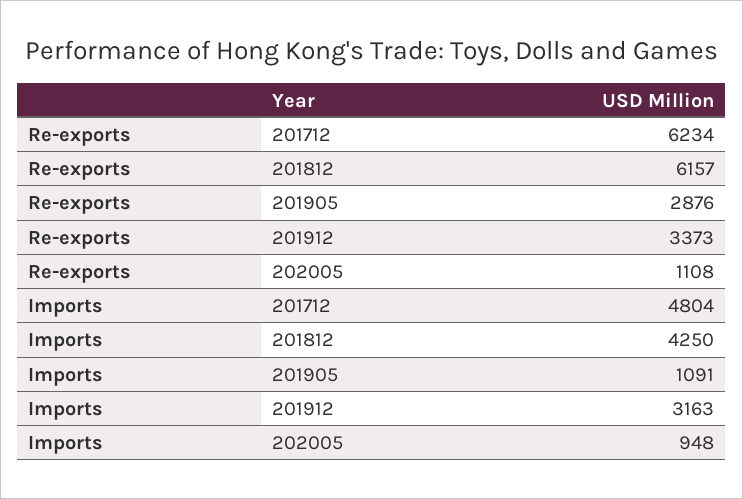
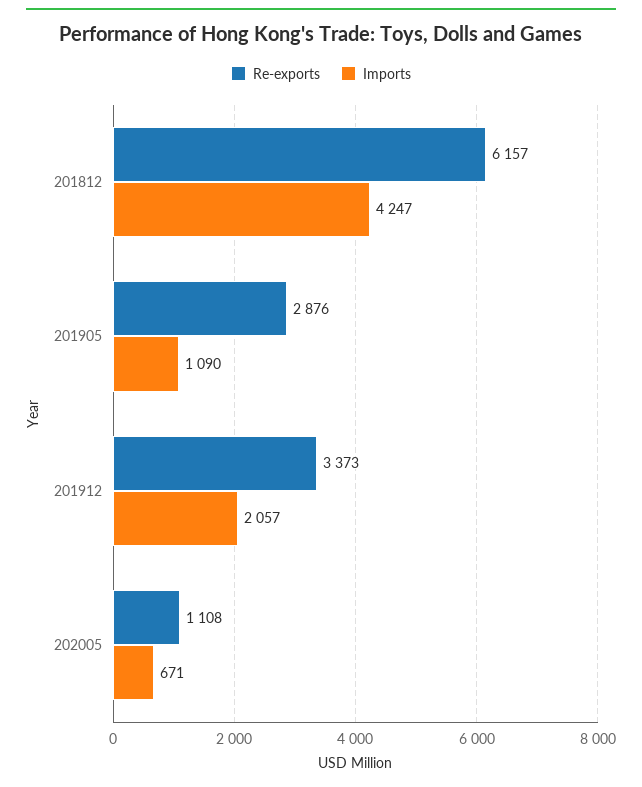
  {
    "Re-exports": {
-     "201712": 6234,
      "201812": 6157,
      "201905": 2876,
      "201912": 3373,
      "202005": 1108
    },
    "Imports": {
-     "201712": 4804,
-     "201812": 4250,
+     "201812": 4247,
-     "201905": 1091,
+     "201905": 1090,
-     "201912": 3163,
+     "201912": 2057,
-     "202005": 948
+     "202005": 671
    }
  }

